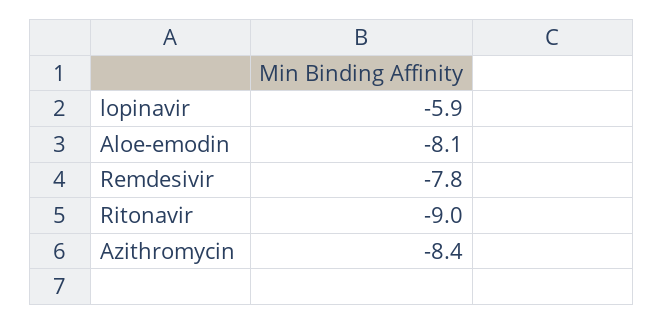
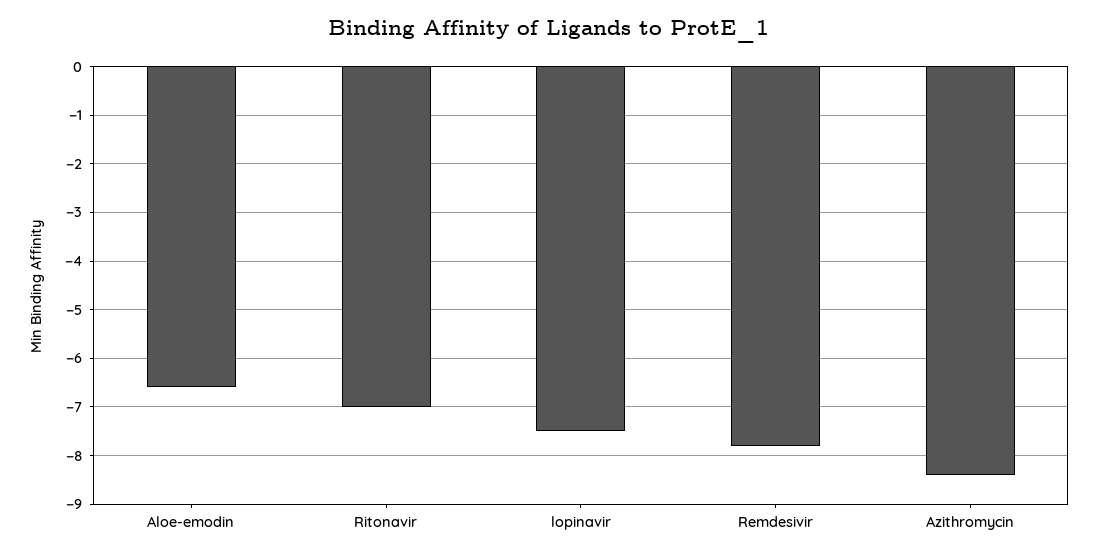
  {
-   "lopinavir": -5.9,
+   "lopinavir": -7.5,
-   "Aloe-emodin": -8.1,
+   "Aloe-emodin": -6.5,
    "Remdesivir": -7.8,
-   "Ritonavir": -9,
+   "Ritonavir": -7,
    "Azithromycin": -8.4
  }

